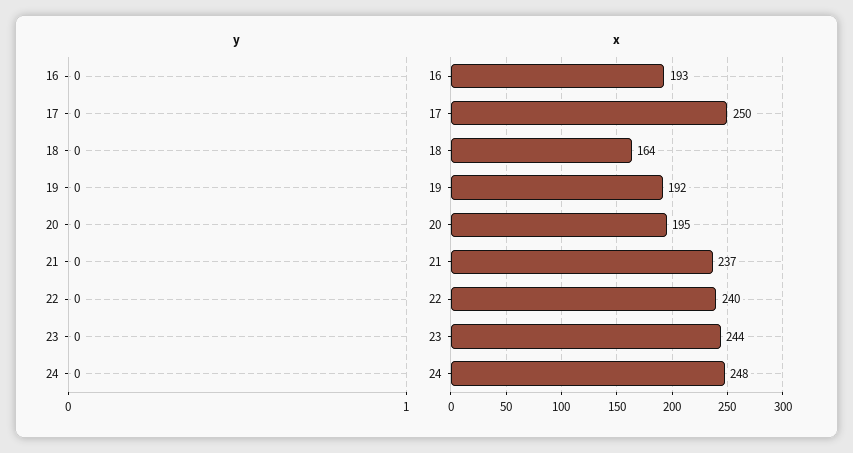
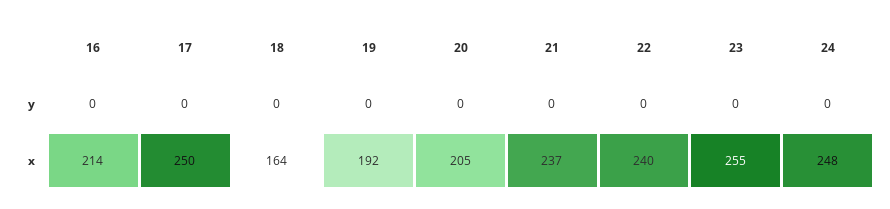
  {
    "y": {
      "16": 0,
      "17": 0,
      "18": 0,
      "19": 0,
      "20": 0,
      "21": 0,
      "22": 0,
      "23": 0,
      "24": 0
    },
    "x": {
-     "16": 193,
+     "16": 214,
      "17": 250,
      "18": 164,
      "19": 192,
-     "20": 195,
+     "20": 205,
      "21": 237,
      "22": 240,
-     "23": 244,
+     "23": 255,
      "24": 248
    }
  }

